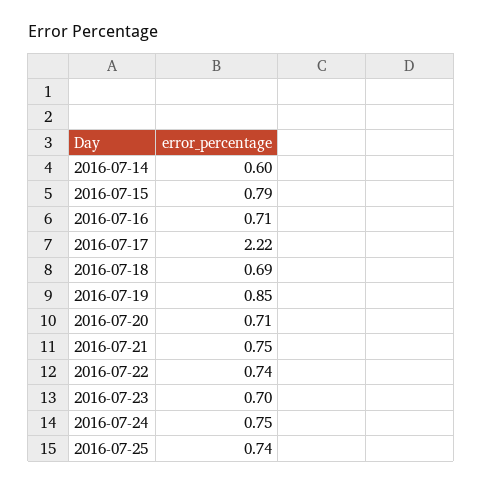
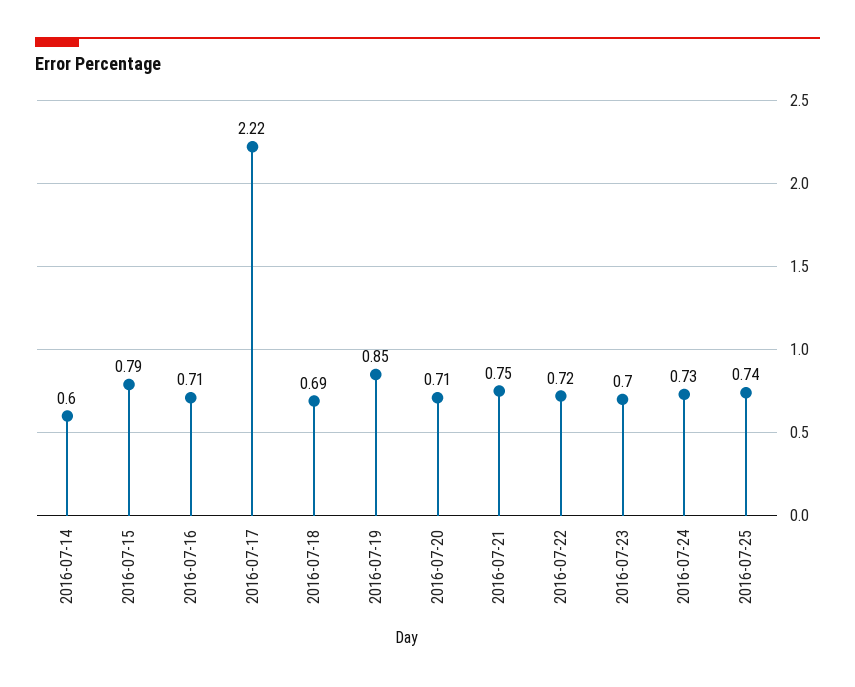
  {
    "2016-07-14": 0.6,
    "2016-07-15": 0.79,
    "2016-07-16": 0.71,
    "2016-07-17": 2.22,
    "2016-07-18": 0.69,
    "2016-07-19": 0.85,
    "2016-07-20": 0.71,
    "2016-07-21": 0.75,
-   "2016-07-22": 0.74,
+   "2016-07-22": 0.72,
    "2016-07-23": 0.7,
-   "2016-07-24": 0.75,
+   "2016-07-24": 0.73,
    "2016-07-25": 0.74
  }

